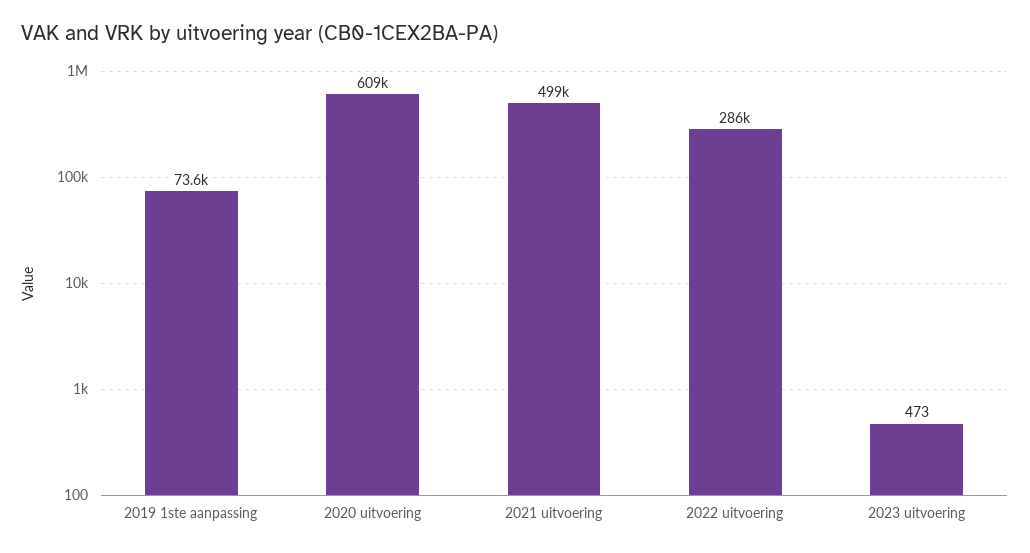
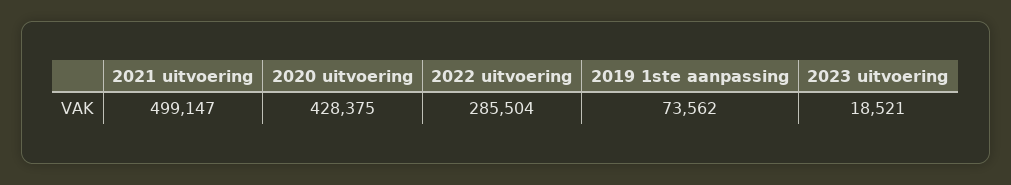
  {
    "2019 1ste aanpassing": 73562,
-   "2020 uitvoering": 609000,
+   "2020 uitvoering": 428375,
    "2021 uitvoering": 499147,
    "2022 uitvoering": 285504,
-   "2023 uitvoering": 473
+   "2023 uitvoering": 18521
  }

